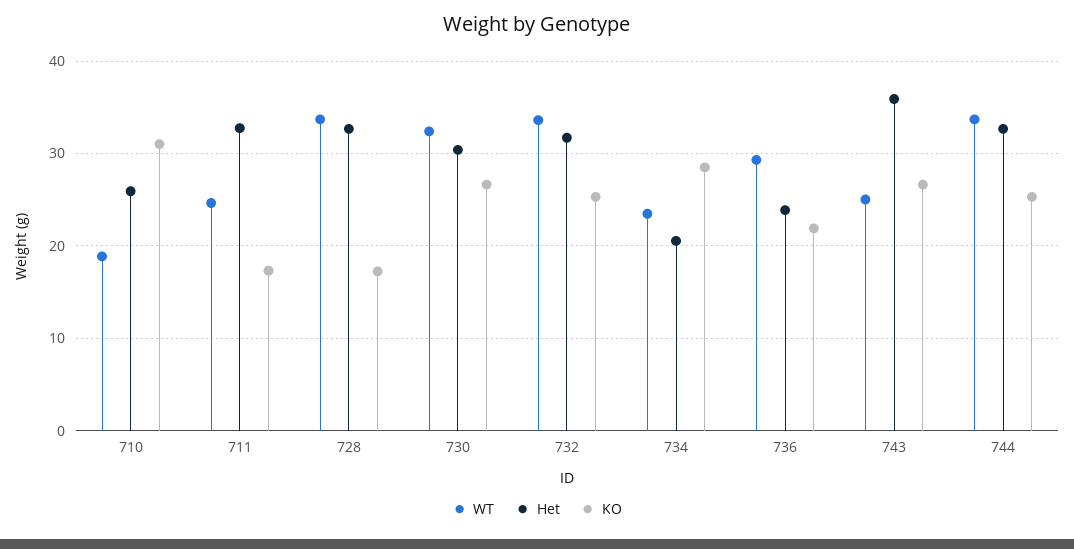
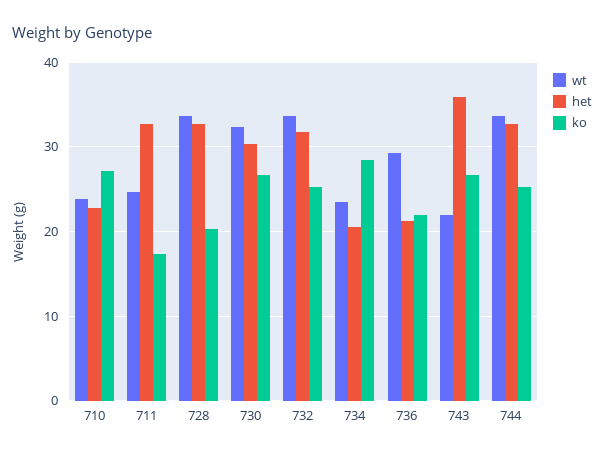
  {
    "WT": {
-     "710": 19,
+     "710": 24,
      "711": 25,
      "728": 34,
      "730": 32,
      "732": 34,
      "734": 23,
      "736": 29,
-     "743": 25,
+     "743": 22,
      "744": 34
    },
    "Het": {
-     "710": 26,
+     "710": 23,
      "711": 33,
      "728": 33,
      "730": 30,
      "732": 32,
      "734": 21,
-     "736": 24,
+     "736": 21,
      "743": 36,
      "744": 33
    },
    "KO": {
-     "710": 31,
+     "710": 27,
      "711": 17,
-     "728": 17,
+     "728": 20,
      "730": 27,
      "732": 25,
      "734": 29,
      "736": 22,
      "743": 27,
      "744": 25
    }
  }

